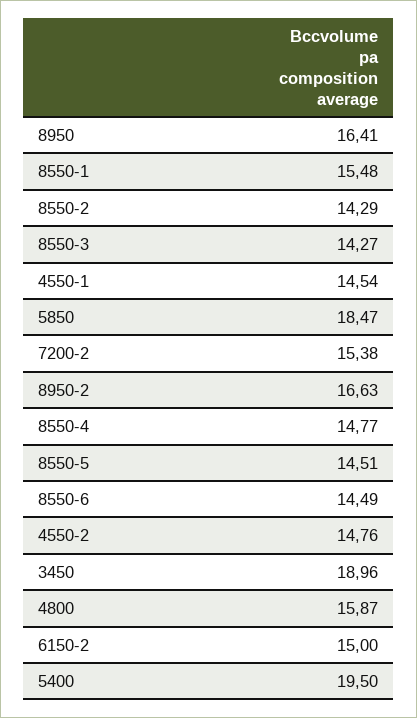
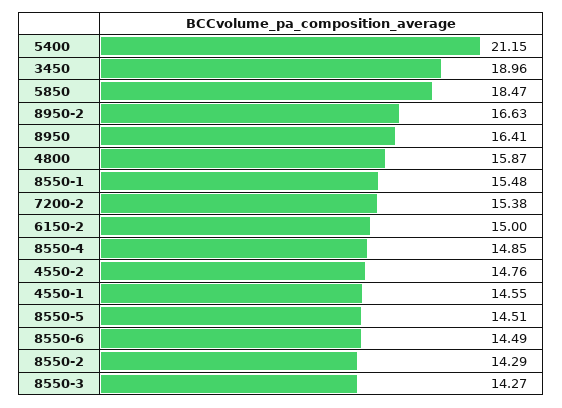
  {
    "8950": 16.41,
    "8550-1": 15.48,
    "8550-2": 14.29,
    "8550-3": 14.27,
-   "4550-1": 14.54,
+   "4550-1": 14.55,
    "5850": 18.47,
    "7200-2": 15.38,
    "8950-2": 16.63,
-   "8550-4": 14.77,
+   "8550-4": 14.85,
    "8550-5": 14.51,
    "8550-6": 14.49,
    "4550-2": 14.76,
    "3450": 18.96,
    "4800": 15.87,
    "6150-2": 15,
-   "5400": 19.5
+   "5400": 21.15
  }

